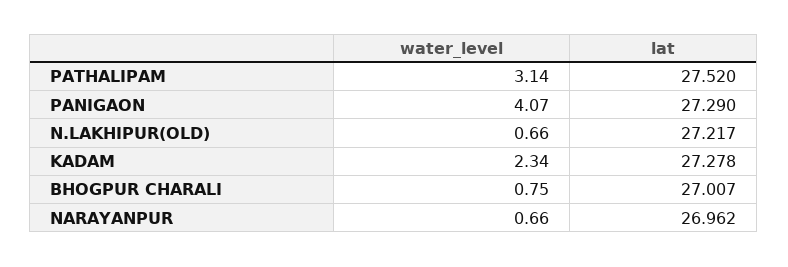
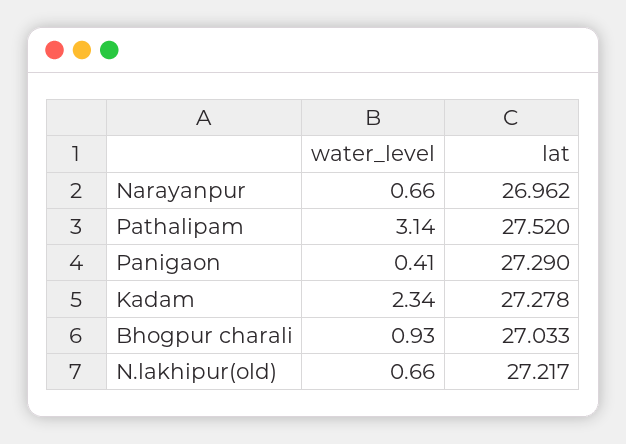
  {
    "water_level": {
      "PATHALIPAM": 3.14,
-     "PANIGAON": 4.07,
+     "PANIGAON": 0.41,
      "N.LAKHIPUR(OLD)": 0.66,
      "KADAM": 2.34,
-     "BHOGPUR CHARALI": 0.75,
+     "BHOGPUR CHARALI": 0.93,
      "NARAYANPUR": 0.66
    },
    "lat": {
      "PATHALIPAM": 27.52,
      "PANIGAON": 27.29,
      "N.LAKHIPUR(OLD)": 27.217,
      "KADAM": 27.278,
-     "BHOGPUR CHARALI": 27.007,
+     "BHOGPUR CHARALI": 27.033,
      "NARAYANPUR": 26.962
    }
  }

